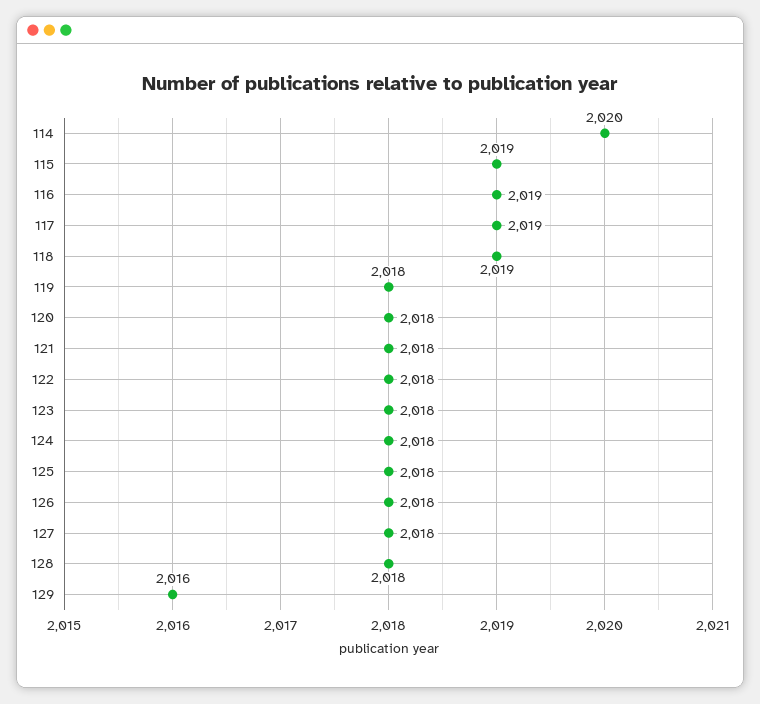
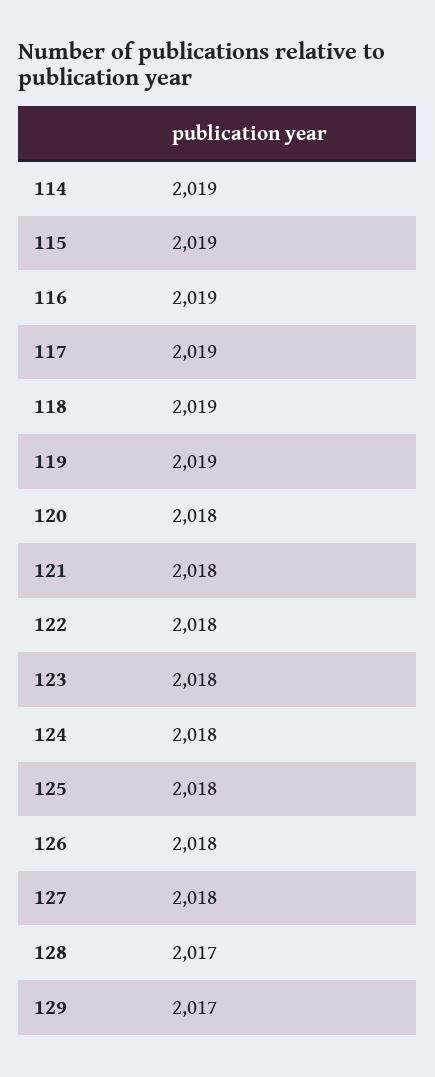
  {
-   "114": 2020,
+   "114": 2019,
    "115": 2019,
    "116": 2019,
    "117": 2019,
    "118": 2019,
-   "119": 2018,
+   "119": 2019,
    "120": 2018,
    "121": 2018,
    "122": 2018,
    "123": 2018,
    "124": 2018,
    "125": 2018,
    "126": 2018,
    "127": 2018,
-   "128": 2018,
+   "128": 2017,
-   "129": 2016
+   "129": 2017
  }

